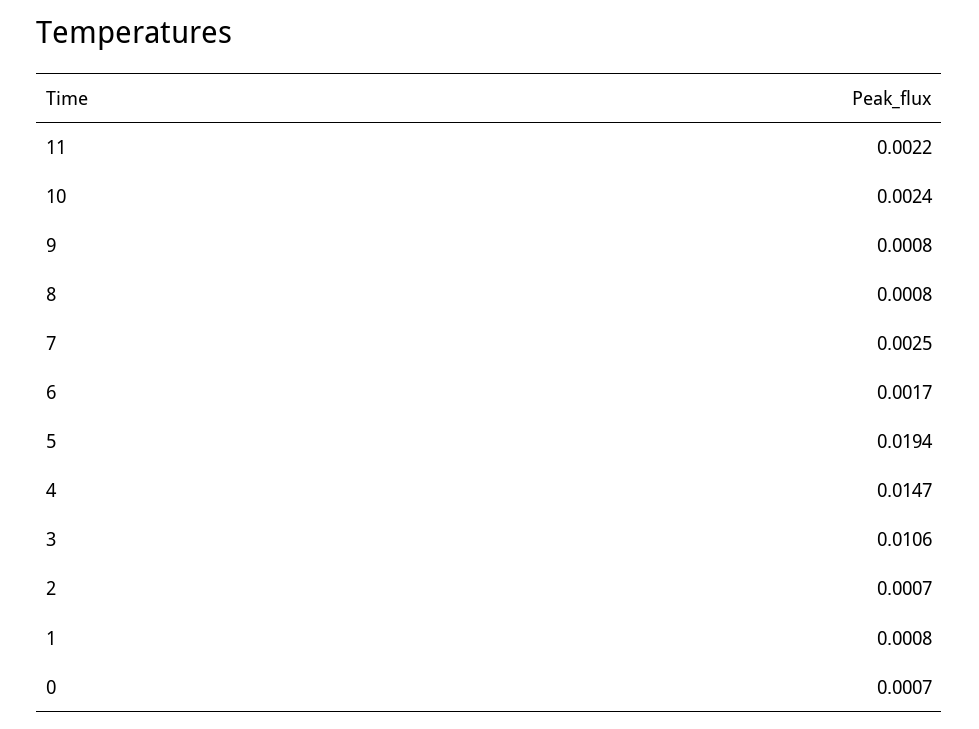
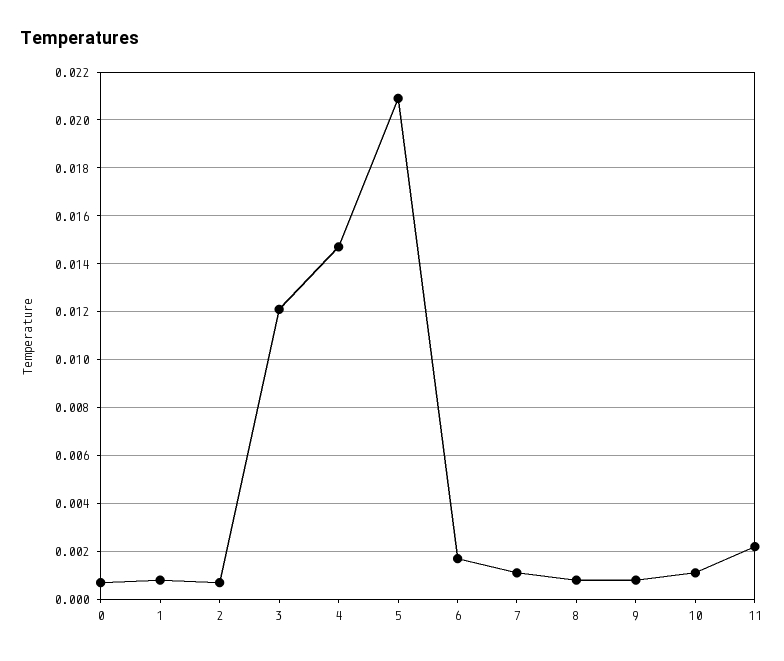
  {
    "11": 0.0022,
-   "10": 0.0024,
+   "10": 0.001,
    "9": 0.0008,
    "8": 0.0008,
-   "7": 0.0025,
+   "7": 0.001,
    "6": 0.0017,
-   "5": 0.0194,
+   "5": 0.021,
    "4": 0.0147,
-   "3": 0.0106,
+   "3": 0.012,
    "2": 0.0007,
    "1": 0.0008,
    "0": 0.0007
  }

